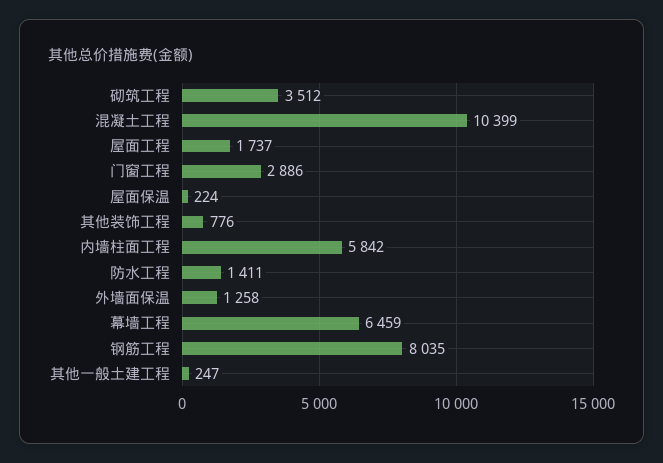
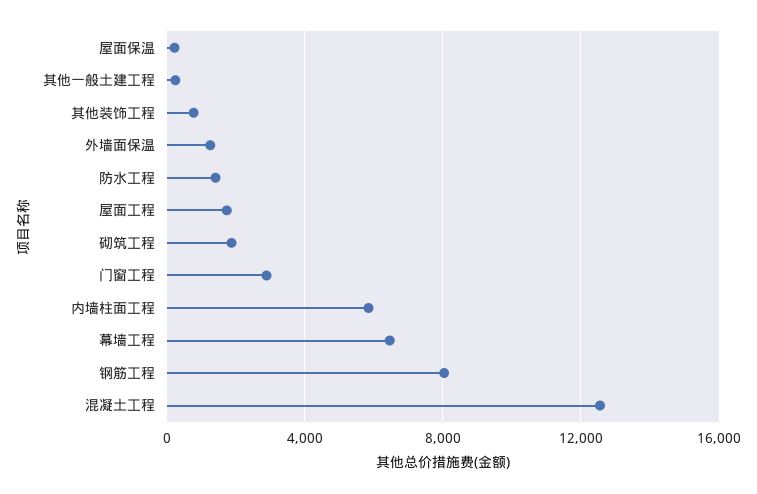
  {
-   "砌筑工程": 3512,
+   "砌筑工程": 2000,
-   "混凝土工程": 10399,
+   "混凝土工程": 12500,
    "屋面工程": 1737,
    "门窗工程": 2886,
    "屋面保温": 224,
    "其他装饰工程": 776,
    "内墙柱面工程": 5842,
    "防水工程": 1411,
    "外墙面保温": 1258,
    "幕墙工程": 6459,
    "钢筋工程": 8035,
    "其他一般土建工程": 247
  }

